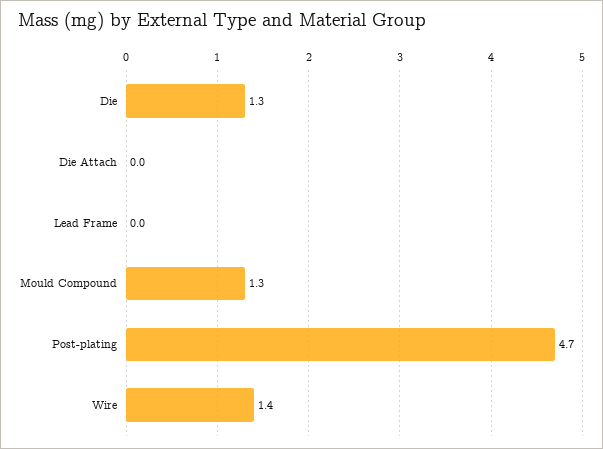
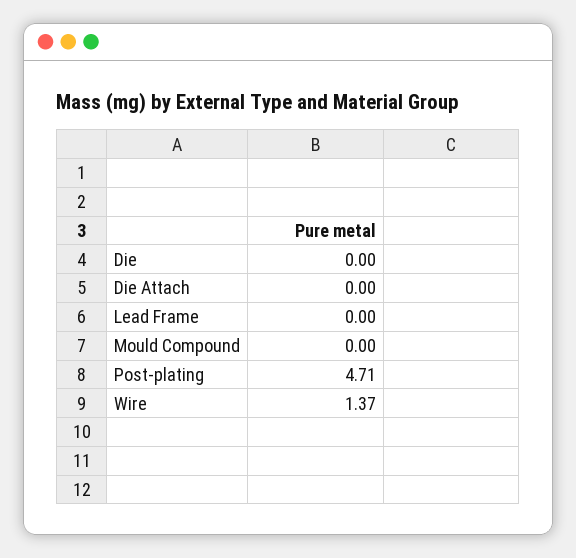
  {
-   "Die": 1.3,
+   "Die": 0,
    "Die Attach": 0,
    "Lead Frame": 0,
-   "Mould Compound": 1.3,
+   "Mould Compound": 0,
    "Post-plating": 4.71,
    "Wire": 1.37
  }

